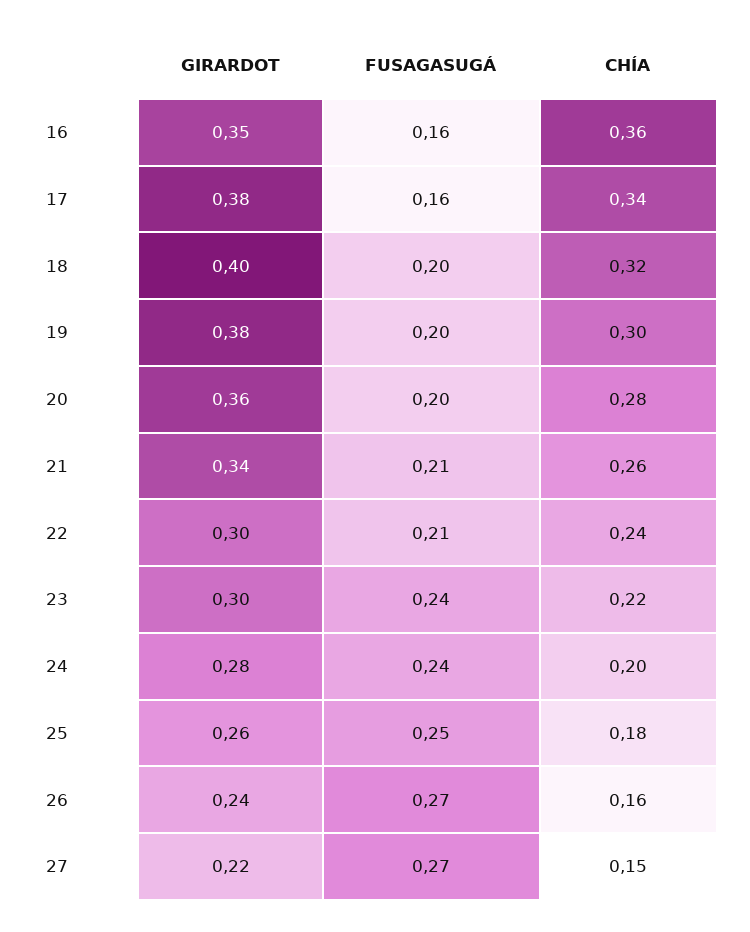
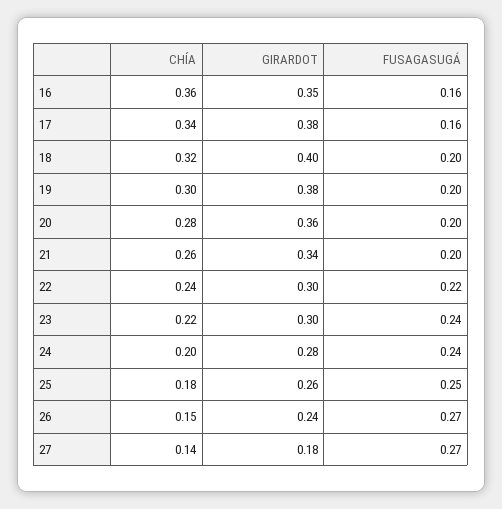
  {
    "GIRARDOT": {
      "16": 0.35,
      "17": 0.38,
      "18": 0.4,
      "19": 0.38,
      "20": 0.36,
      "21": 0.34,
      "22": 0.3,
      "23": 0.3,
      "24": 0.28,
      "25": 0.26,
      "26": 0.24,
-     "27": 0.22
+     "27": 0.18
    },
    "FUSAGASUGÁ": {
      "16": 0.16,
      "17": 0.16,
      "18": 0.2,
      "19": 0.2,
      "20": 0.2,
-     "21": 0.21,
+     "21": 0.2,
-     "22": 0.21,
+     "22": 0.22,
      "23": 0.24,
      "24": 0.24,
      "25": 0.25,
      "26": 0.27,
      "27": 0.27
    },
    "CHÍA": {
      "16": 0.36,
      "17": 0.34,
      "18": 0.32,
      "19": 0.3,
      "20": 0.28,
      "21": 0.26,
      "22": 0.24,
      "23": 0.22,
      "24": 0.2,
      "25": 0.18,
-     "26": 0.16,
+     "26": 0.15,
-     "27": 0.15
+     "27": 0.14
    }
  }

